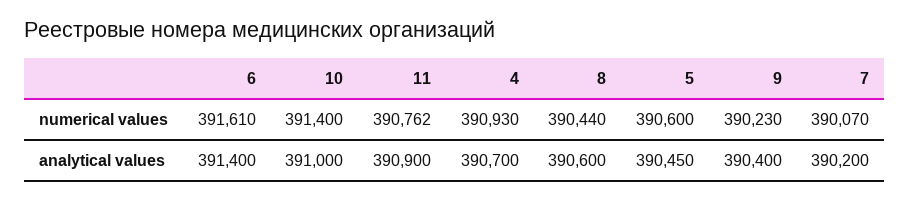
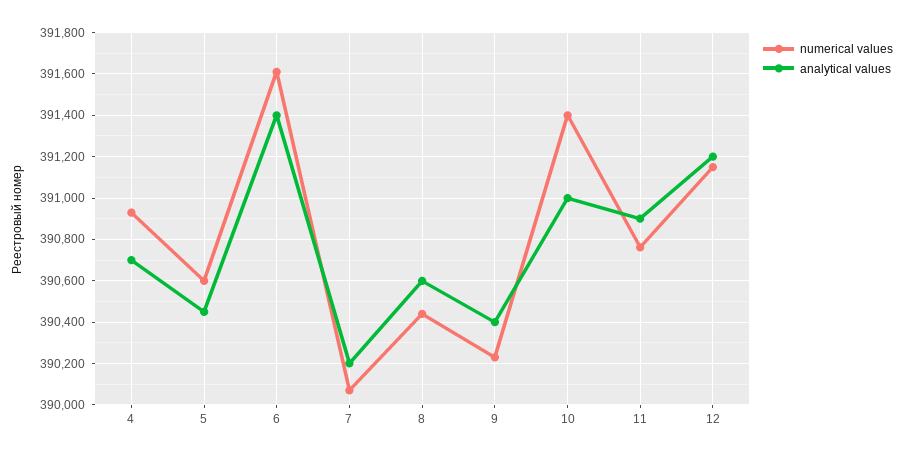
  {
    "numerical values": {
      "6": 391610,
      "10": 391400,
      "11": 390762,
      "4": 390930,
      "8": 390440,
      "5": 390600,
      "9": 390230,
-     "7": 390070
+     "7": 390070,
+     "12": 391150
    },
    "analytical values": {
      "6": 391400,
      "10": 391000,
      "11": 390900,
      "4": 390700,
      "8": 390600,
      "5": 390450,
      "9": 390400,
-     "7": 390200
+     "7": 390200,
+     "12": 391200
    }
  }

